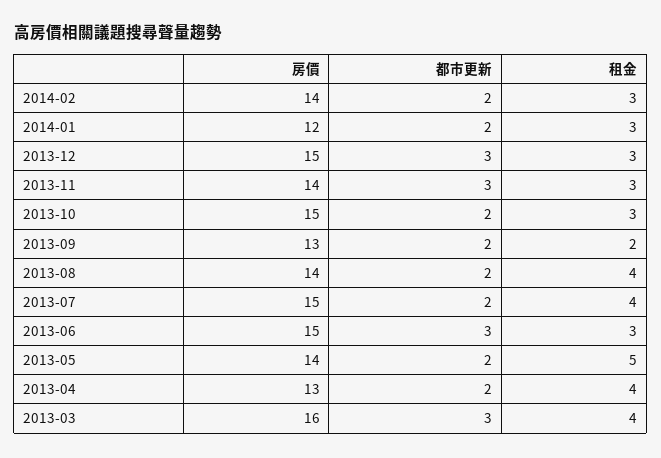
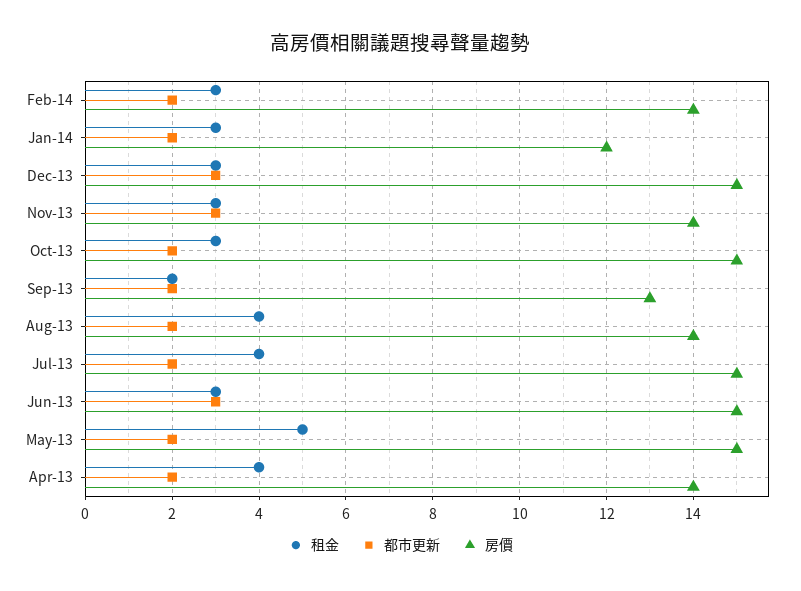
  {
    "房價": {
      "2014-02": 14,
      "2014-01": 12,
      "2013-12": 15,
      "2013-11": 14,
      "2013-10": 15,
      "2013-09": 13,
      "2013-08": 14,
      "2013-07": 15,
      "2013-06": 15,
-     "2013-05": 14,
+     "2013-05": 15,
-     "2013-04": 13,
+     "2013-04": 14
-     "2013-03": 16
    },
    "都市更新": {
      "2014-02": 2,
      "2014-01": 2,
      "2013-12": 3,
      "2013-11": 3,
      "2013-10": 2,
      "2013-09": 2,
      "2013-08": 2,
      "2013-07": 2,
      "2013-06": 3,
      "2013-05": 2,
-     "2013-04": 2,
+     "2013-04": 2
-     "2013-03": 3
    },
    "租金": {
      "2014-02": 3,
      "2014-01": 3,
      "2013-12": 3,
      "2013-11": 3,
      "2013-10": 3,
      "2013-09": 2,
      "2013-08": 4,
      "2013-07": 4,
      "2013-06": 3,
      "2013-05": 5,
-     "2013-04": 4,
+     "2013-04": 4
-     "2013-03": 4
    }
  }

